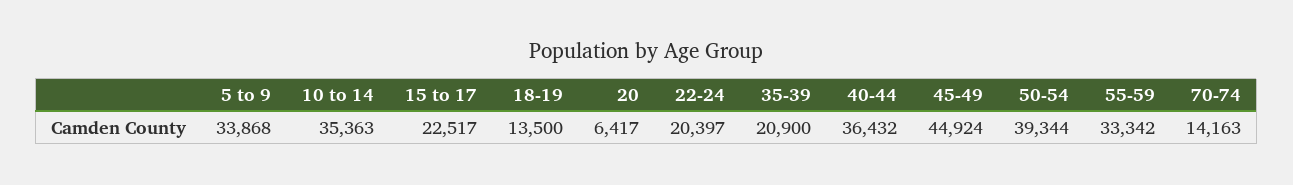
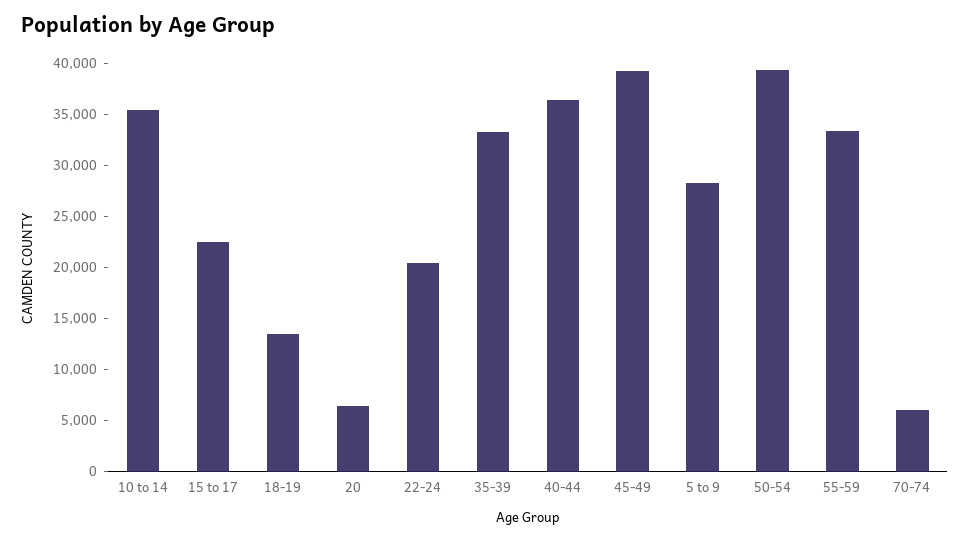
  {
-   "5 to 9": 33868,
+   "5 to 9": 28000,
    "10 to 14": 35363,
    "15 to 17": 22517,
    "18-19": 13500,
    "20": 6417,
    "22-24": 20397,
-   "35-39": 20900,
+   "35-39": 33000,
    "40-44": 36432,
-   "45-49": 44924,
+   "45-49": 39000,
    "50-54": 39344,
    "55-59": 33342,
-   "70-74": 14163
+   "70-74": 6000
  }

